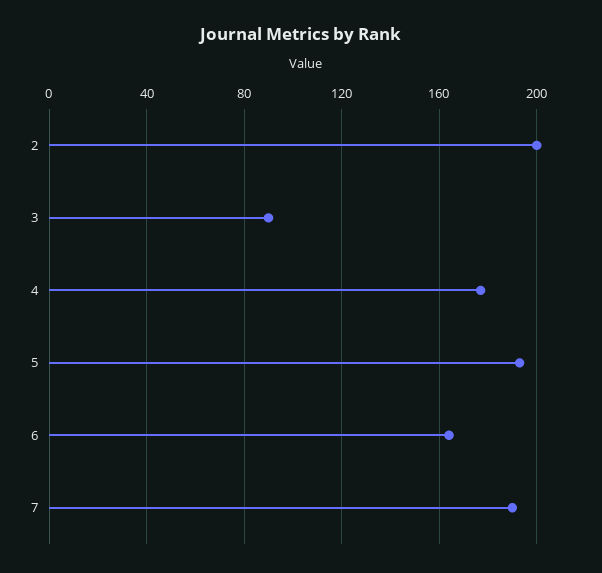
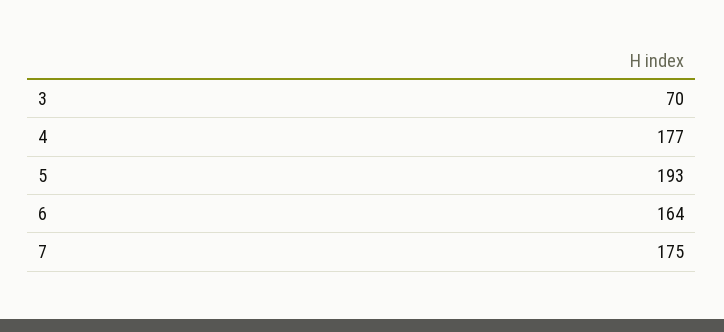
  {
-   "2": 200,
-   "3": 90,
+   "3": 70,
    "4": 177,
    "5": 193,
    "6": 164,
-   "7": 190
+   "7": 175
  }

